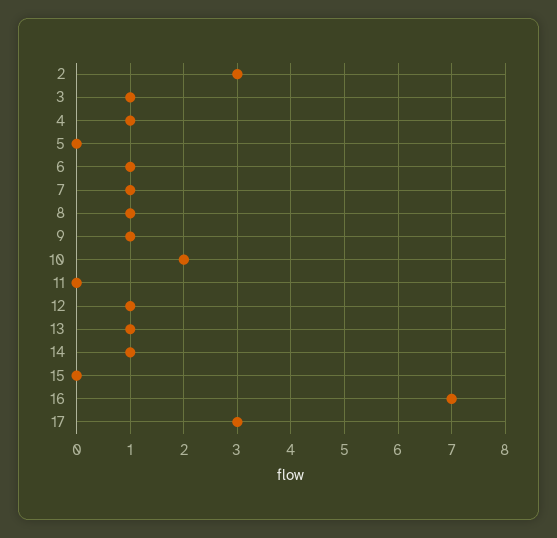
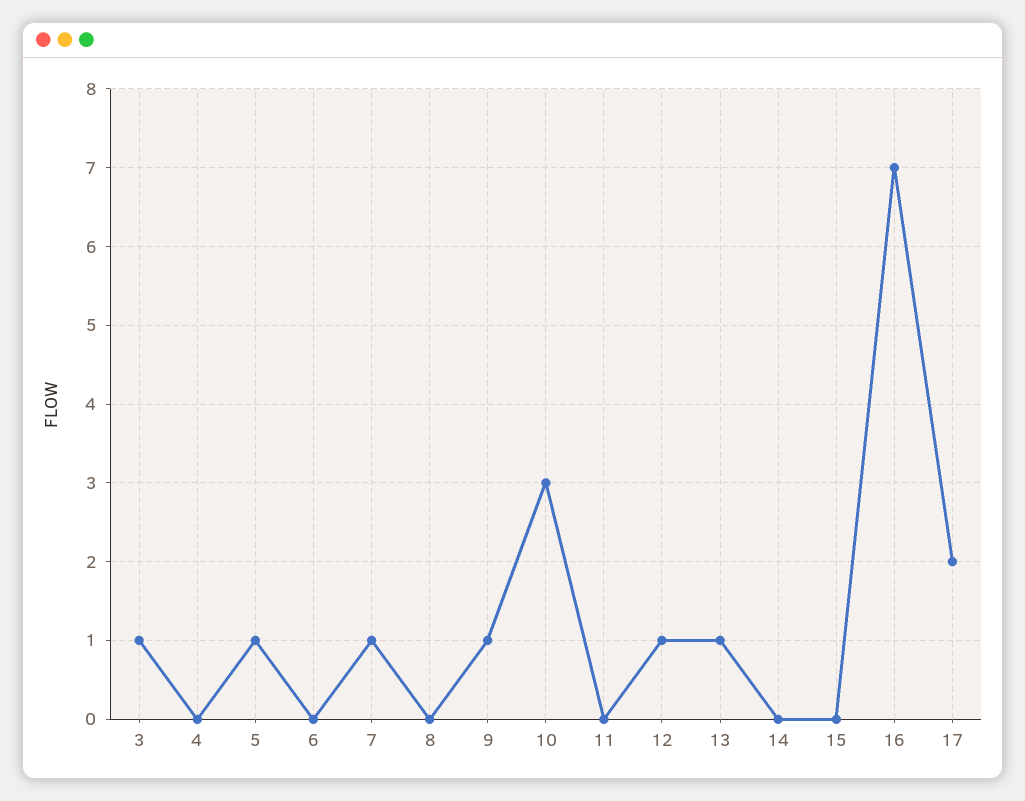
  {
-   "2": 3,
    "3": 1,
-   "4": 1,
+   "4": 0,
-   "5": 0,
+   "5": 1,
-   "6": 1,
+   "6": 0,
    "7": 1,
-   "8": 1,
+   "8": 0,
    "9": 1,
-   "10": 2,
+   "10": 3,
    "11": 0,
    "12": 1,
    "13": 1,
-   "14": 1,
+   "14": 0,
    "15": 0,
    "16": 7,
-   "17": 3
+   "17": 2
  }

